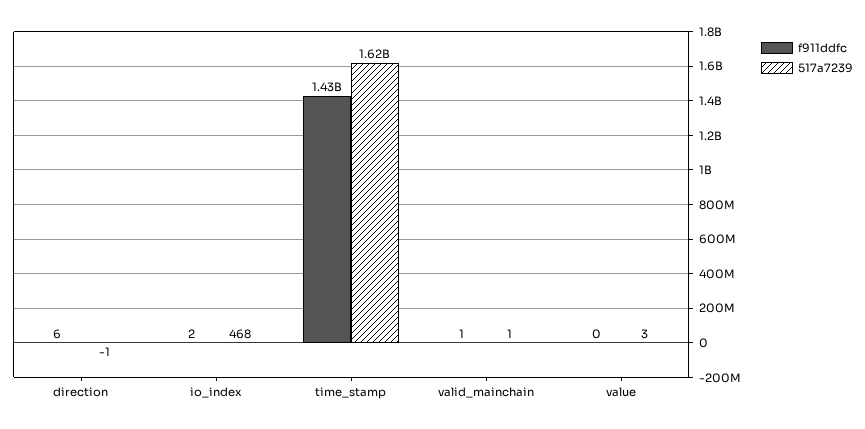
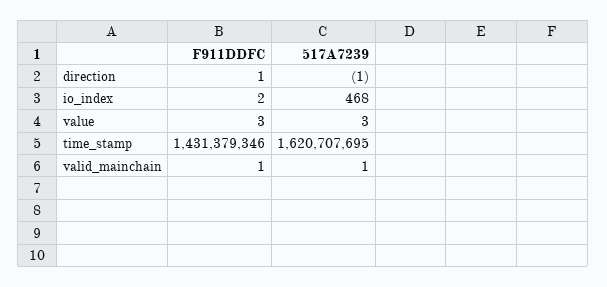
  {
    "f911ddfc": {
-     "direction": 6,
+     "direction": 1,
      "io_index": 2,
      "time_stamp": 1431379346,
      "valid_mainchain": 1,
-     "value": 0
+     "value": 3
    },
    "517a7239": {
      "direction": -1,
      "io_index": 468,
      "time_stamp": 1620707695,
      "valid_mainchain": 1,
      "value": 3
    }
  }

